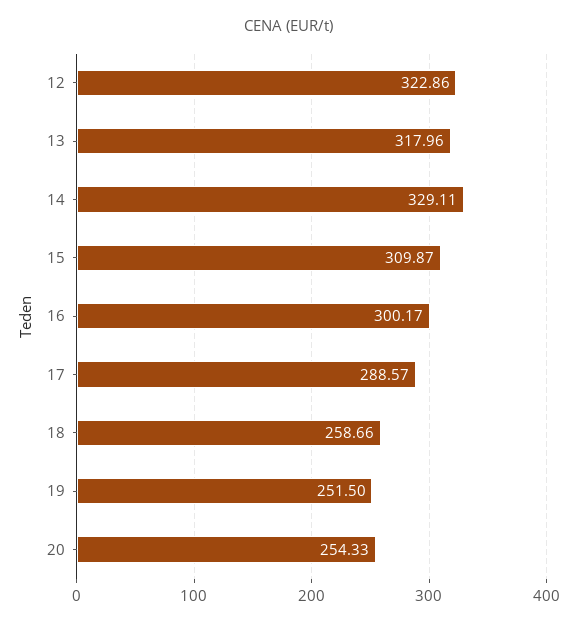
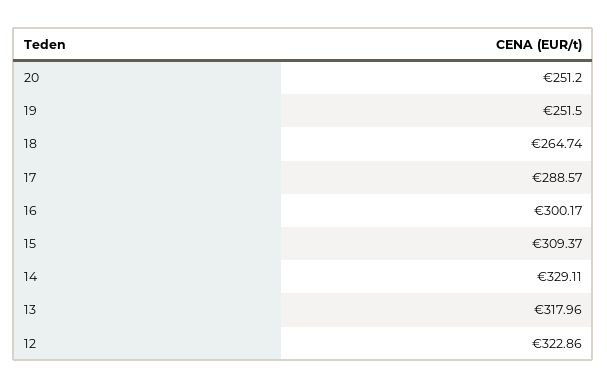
  {
    "12": 322.86,
    "13": 317.96,
    "14": 329.11,
-   "15": 309.87,
+   "15": 309.37,
    "16": 300.17,
    "17": 288.57,
-   "18": 258.66,
+   "18": 264.74,
    "19": 251.5,
-   "20": 254.33
+   "20": 251.2
  }

